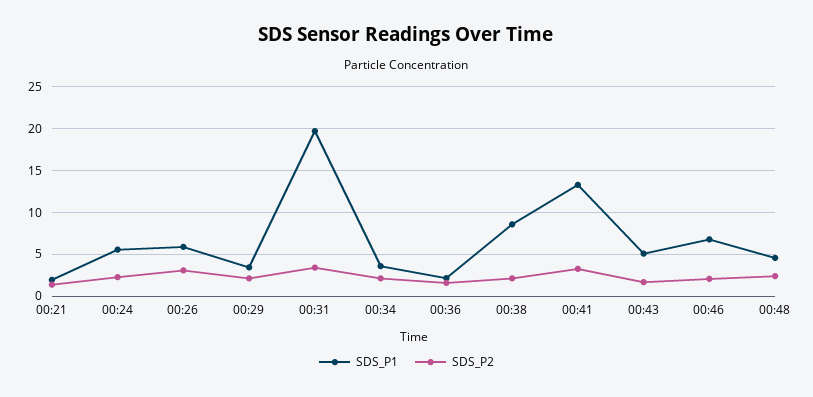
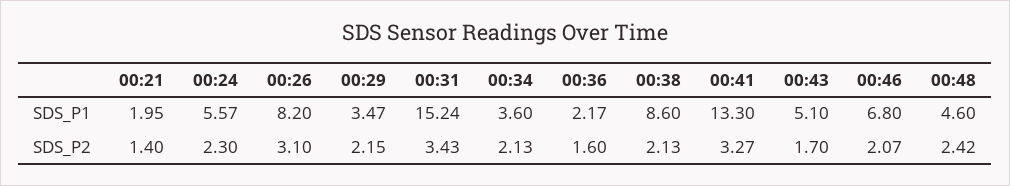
  {
    "SDS_P1": {
      "00:21": 1.95,
      "00:24": 5.57,
-     "00:26": 6,
+     "00:26": 8.2,
      "00:29": 3.47,
-     "00:31": 20,
+     "00:31": 15.24,
      "00:34": 3.6,
      "00:36": 2.17,
      "00:38": 8.6,
      "00:41": 13.3,
      "00:43": 5.1,
      "00:46": 6.8,
      "00:48": 4.6
    },
    "SDS_P2": {
      "00:21": 1.4,
      "00:24": 2.3,
      "00:26": 3.1,
      "00:29": 2.15,
      "00:31": 3.43,
      "00:34": 2.13,
      "00:36": 1.6,
      "00:38": 2.13,
      "00:41": 3.27,
      "00:43": 1.7,
      "00:46": 2.07,
      "00:48": 2.42
    }
  }

